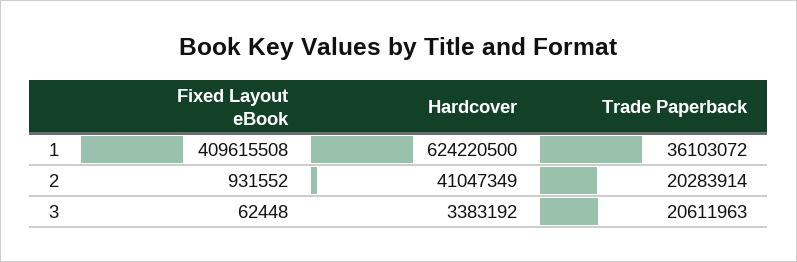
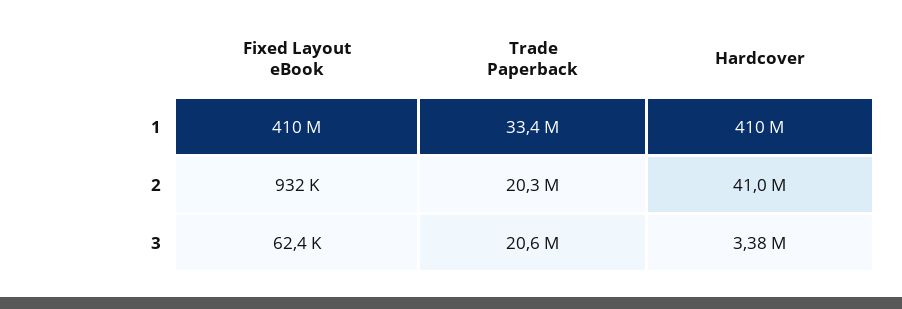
  {
    "Fixed Layout eBook": {
      "1": 409615508,
      "2": 931552,
      "3": 62448
    },
    "Hardcover": {
-     "1": 624220500,
+     "1": 410000000,
      "2": 41047349,
      "3": 3383192
    },
    "Trade Paperback": {
-     "1": 36103072,
+     "1": 33400000,
      "2": 20283914,
      "3": 20611963
    }
  }

